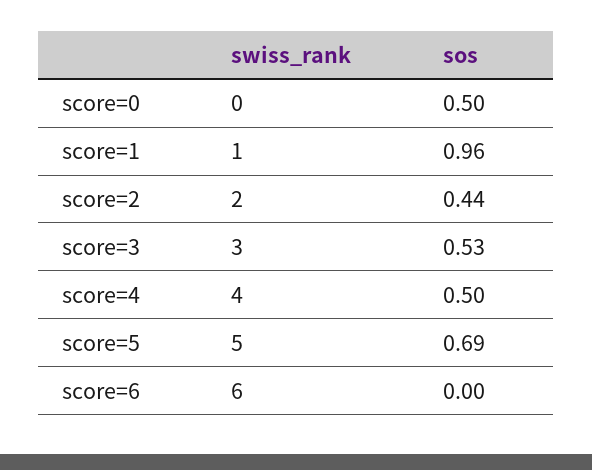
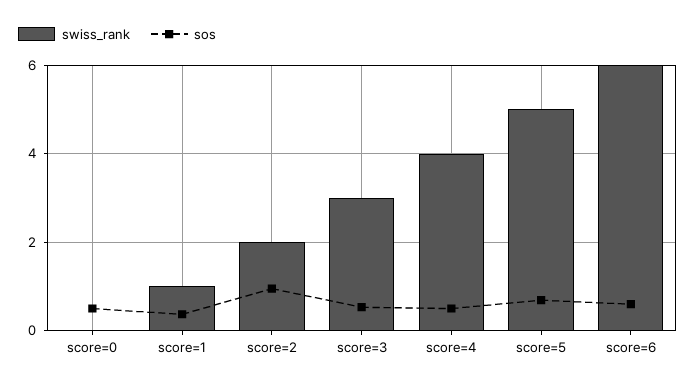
  {
    "swiss_rank": {
      "score=0": 0,
      "score=1": 1,
      "score=2": 2,
      "score=3": 3,
      "score=4": 4,
      "score=5": 5,
      "score=6": 6
    },
    "sos": {
      "score=0": 0.5,
-     "score=1": 0.96,
+     "score=1": 0.4,
-     "score=2": 0.44,
+     "score=2": 1,
      "score=3": 0.53,
      "score=4": 0.5,
      "score=5": 0.69,
-     "score=6": 0
+     "score=6": 0.6
    }
  }

